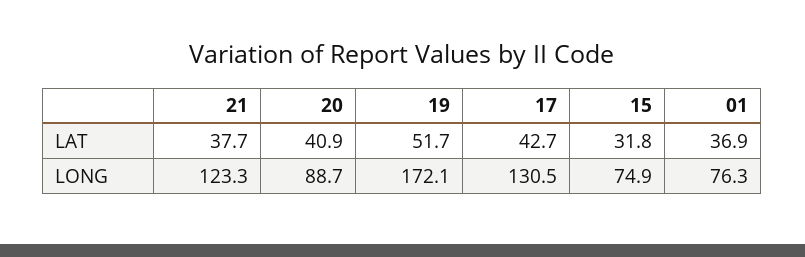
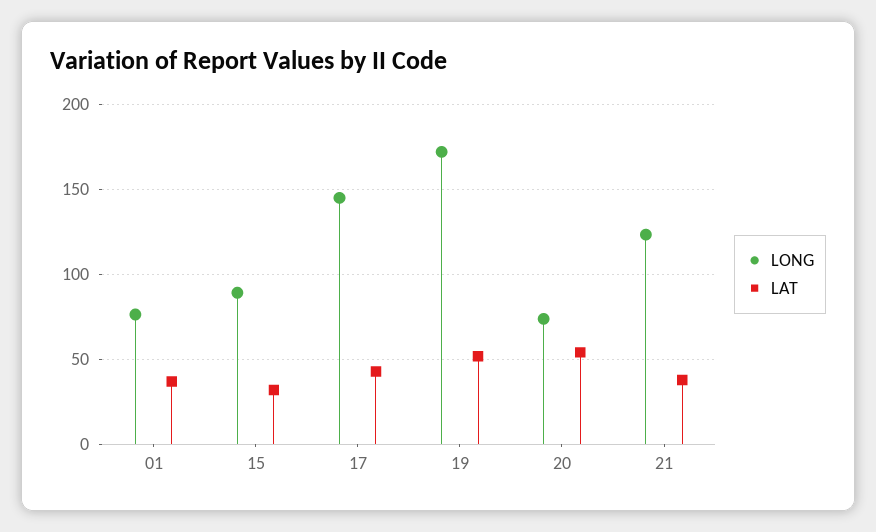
  {
    "LAT": {
      "21": 37.7,
-     "20": 40.9,
+     "20": 55,
      "19": 51.7,
      "17": 42.7,
      "15": 31.8,
      "01": 36.9
    },
    "LONG": {
      "21": 123.3,
-     "20": 88.7,
+     "20": 75,
      "19": 172.1,
-     "17": 130.5,
+     "17": 145,
-     "15": 74.9,
+     "15": 90,
      "01": 76.3
    }
  }

